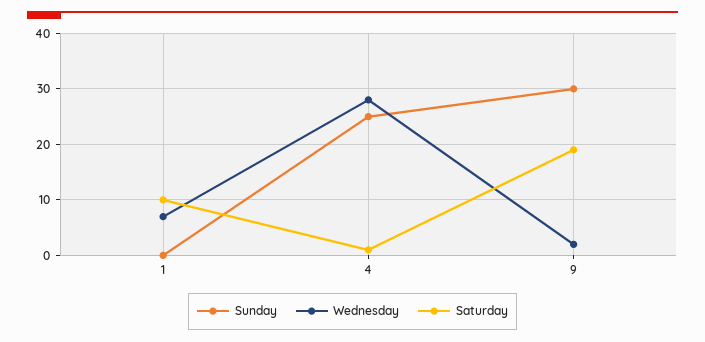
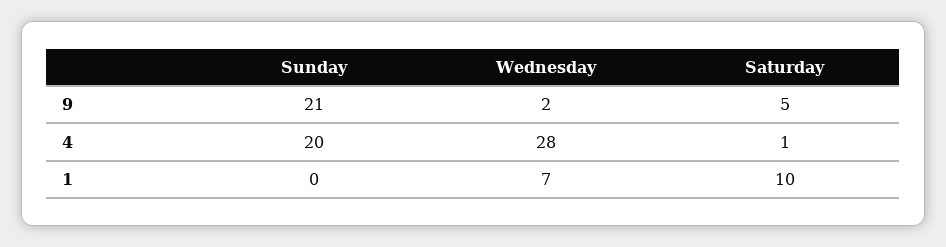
  {
    "Sunday": {
      "1": 0,
-     "4": 25,
+     "4": 20,
-     "9": 30
+     "9": 21
    },
    "Wednesday": {
      "1": 7,
      "4": 28,
      "9": 2
    },
    "Saturday": {
      "1": 10,
      "4": 1,
-     "9": 20
+     "9": 5
    }
  }

